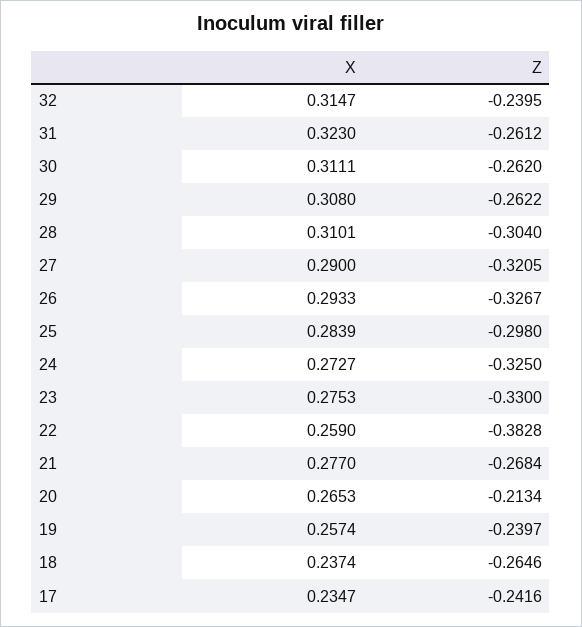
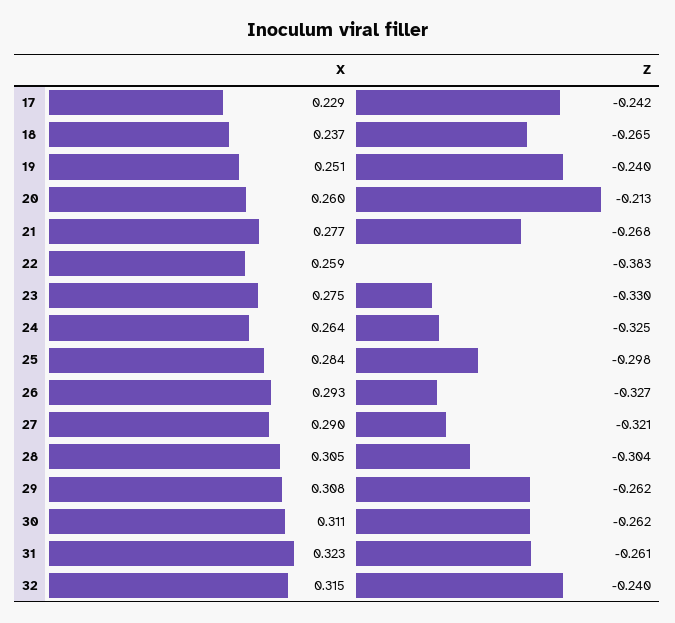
  {
    "X": {
      "32": 0.3147,
      "31": 0.323,
      "30": 0.3111,
      "29": 0.308,
-     "28": 0.3101,
+     "28": 0.305,
      "27": 0.29,
      "26": 0.2933,
      "25": 0.2839,
-     "24": 0.2727,
+     "24": 0.264,
      "23": 0.2753,
      "22": 0.259,
      "21": 0.277,
-     "20": 0.2653,
+     "20": 0.26,
-     "19": 0.2574,
+     "19": 0.251,
      "18": 0.2374,
-     "17": 0.2347
+     "17": 0.229
    },
    "Z": {
      "32": -0.2395,
      "31": -0.2612,
      "30": -0.262,
      "29": -0.2622,
      "28": -0.304,
      "27": -0.3205,
      "26": -0.3267,
      "25": -0.298,
      "24": -0.325,
      "23": -0.33,
      "22": -0.3828,
      "21": -0.2684,
      "20": -0.2134,
      "19": -0.2397,
      "18": -0.2646,
      "17": -0.2416
    }
  }

